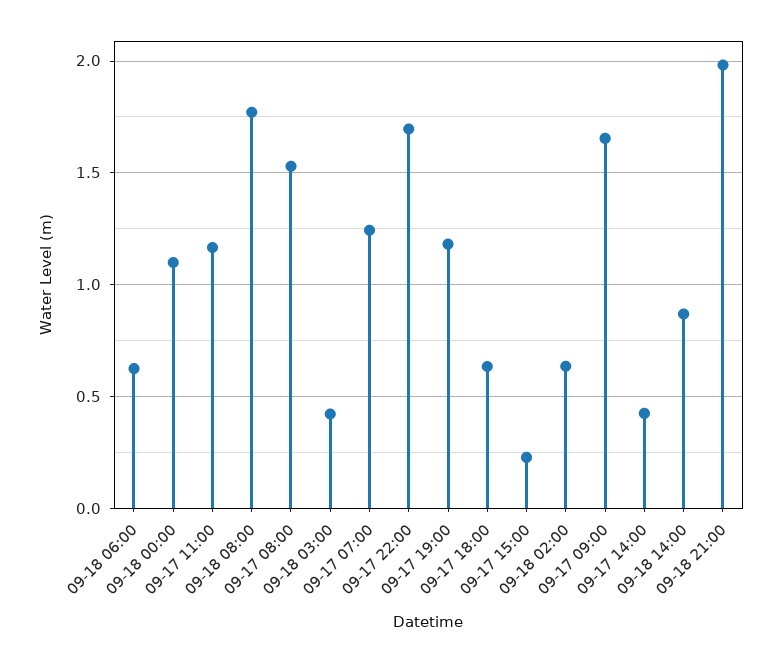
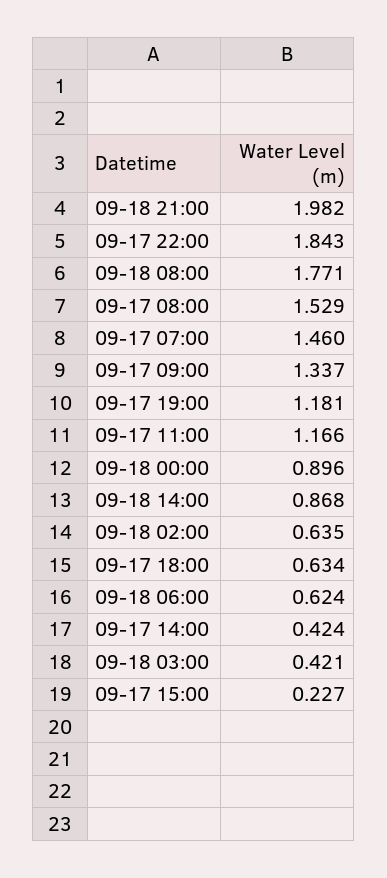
  {
    "09-18 06:00": 0.624,
-   "09-18 00:00": 1.1,
+   "09-18 00:00": 0.896,
    "09-17 11:00": 1.166,
    "09-18 08:00": 1.771,
    "09-17 08:00": 1.529,
    "09-18 03:00": 0.421,
-   "09-17 07:00": 1.25,
+   "09-17 07:00": 1.46,
-   "09-17 22:00": 1.7,
+   "09-17 22:00": 1.843,
    "09-17 19:00": 1.181,
    "09-17 18:00": 0.634,
    "09-17 15:00": 0.227,
    "09-18 02:00": 0.635,
-   "09-17 09:00": 1.65,
+   "09-17 09:00": 1.337,
    "09-17 14:00": 0.424,
    "09-18 14:00": 0.868,
    "09-18 21:00": 1.982
  }

